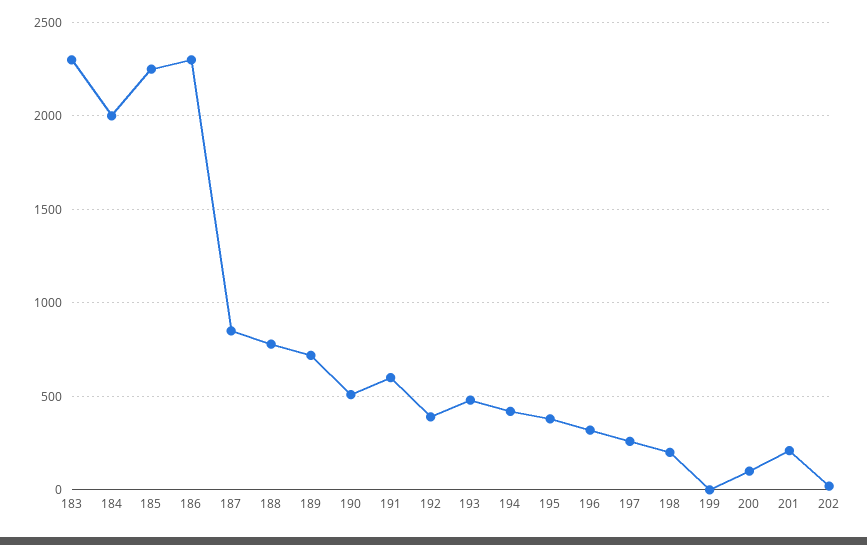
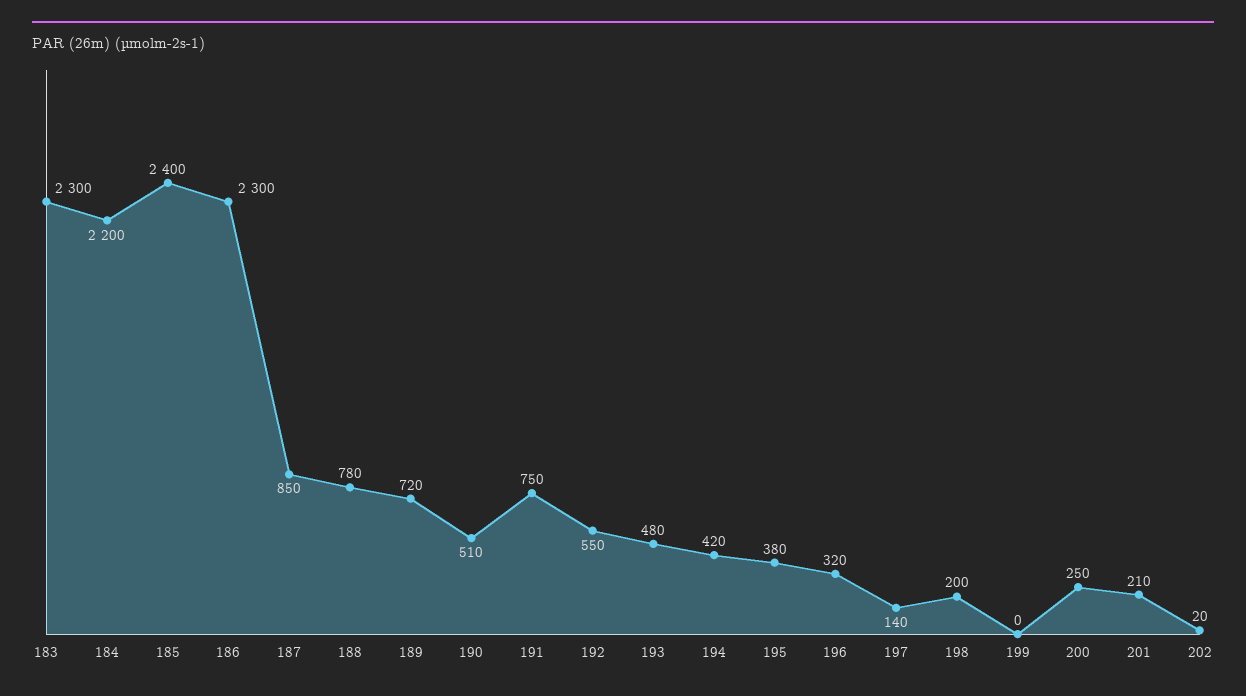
  {
    "183": 2300,
-   "184": 2000,
+   "184": 2200,
-   "185": 2250,
+   "185": 2400,
    "186": 2300,
    "187": 850,
    "188": 780,
    "189": 720,
    "190": 510,
-   "191": 600,
+   "191": 750,
-   "192": 400,
+   "192": 550,
    "193": 480,
    "194": 420,
    "195": 380,
    "196": 320,
-   "197": 250,
+   "197": 140,
    "198": 200,
    "199": 0,
-   "200": 100,
+   "200": 250,
    "201": 210,
    "202": 20
  }

